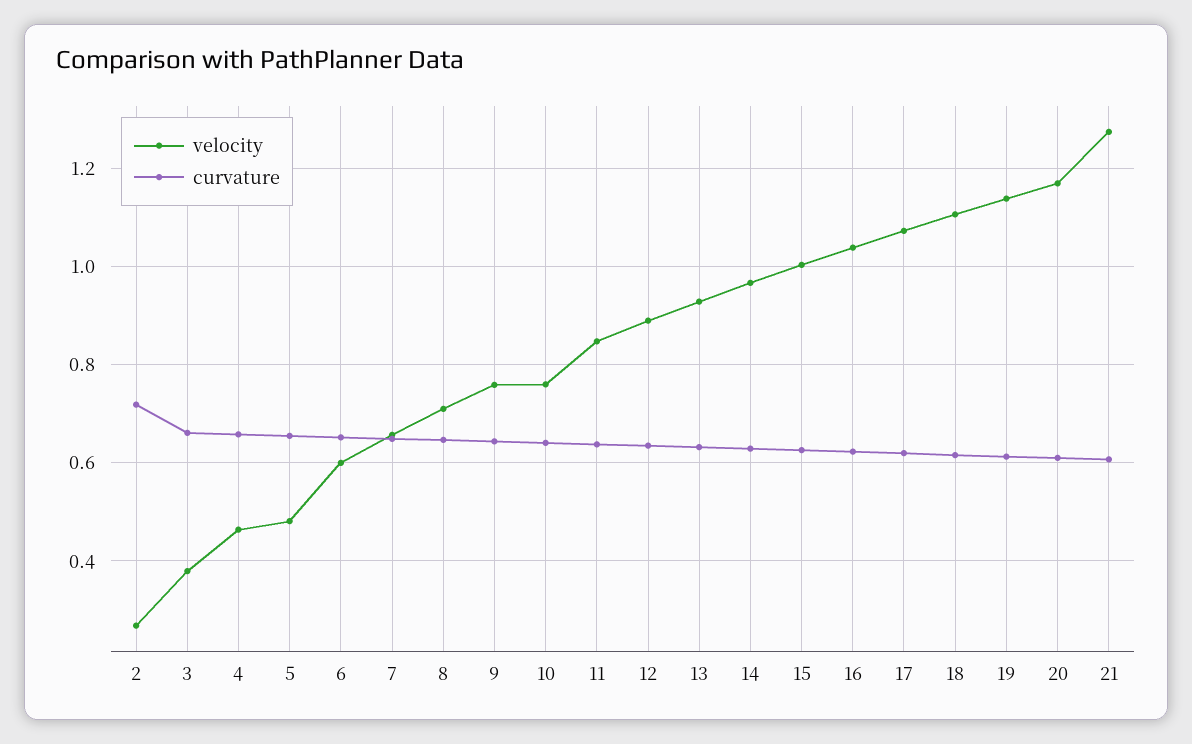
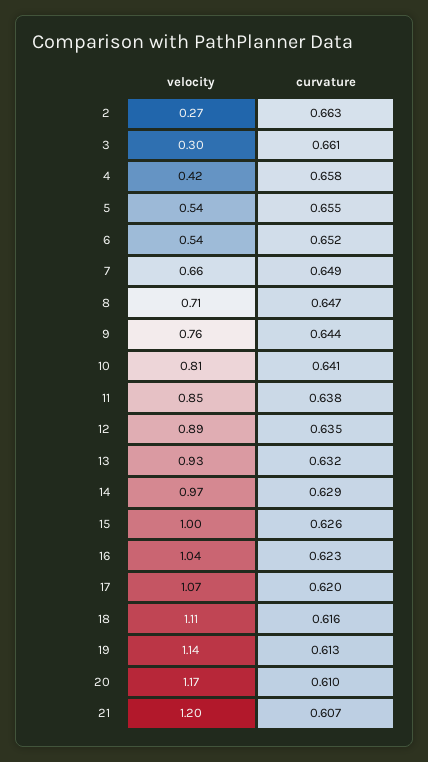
  {
    "velocity": {
      "2": 0.27,
-     "3": 0.38,
+     "3": 0.3,
-     "4": 0.46,
+     "4": 0.42,
-     "5": 0.48,
+     "5": 0.54,
-     "6": 0.6,
+     "6": 0.54,
      "7": 0.66,
      "8": 0.71,
      "9": 0.76,
-     "10": 0.76,
+     "10": 0.81,
      "11": 0.85,
      "12": 0.89,
      "13": 0.93,
      "14": 0.97,
      "15": 1,
      "16": 1.04,
      "17": 1.07,
      "18": 1.11,
      "19": 1.14,
      "20": 1.17,
-     "21": 1.28
+     "21": 1.2
    },
    "curvature": {
-     "2": 0.72,
+     "2": 0.663,
      "3": 0.661,
      "4": 0.658,
      "5": 0.655,
      "6": 0.652,
      "7": 0.649,
      "8": 0.647,
      "9": 0.644,
      "10": 0.641,
      "11": 0.638,
      "12": 0.635,
      "13": 0.632,
      "14": 0.629,
      "15": 0.626,
      "16": 0.623,
      "17": 0.62,
      "18": 0.616,
      "19": 0.613,
      "20": 0.61,
      "21": 0.607
    }
  }

